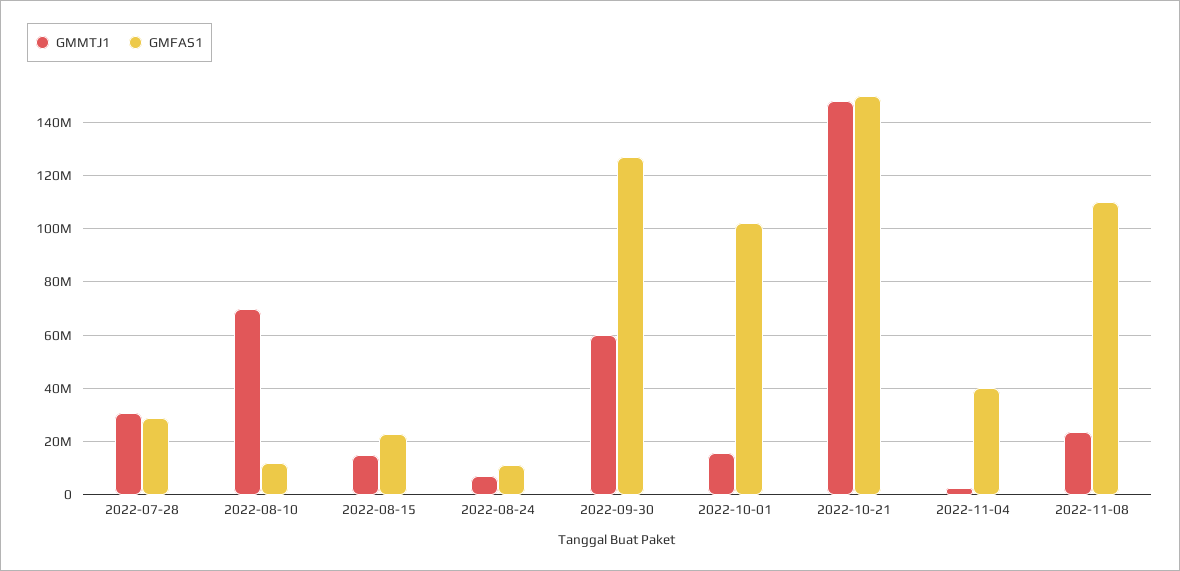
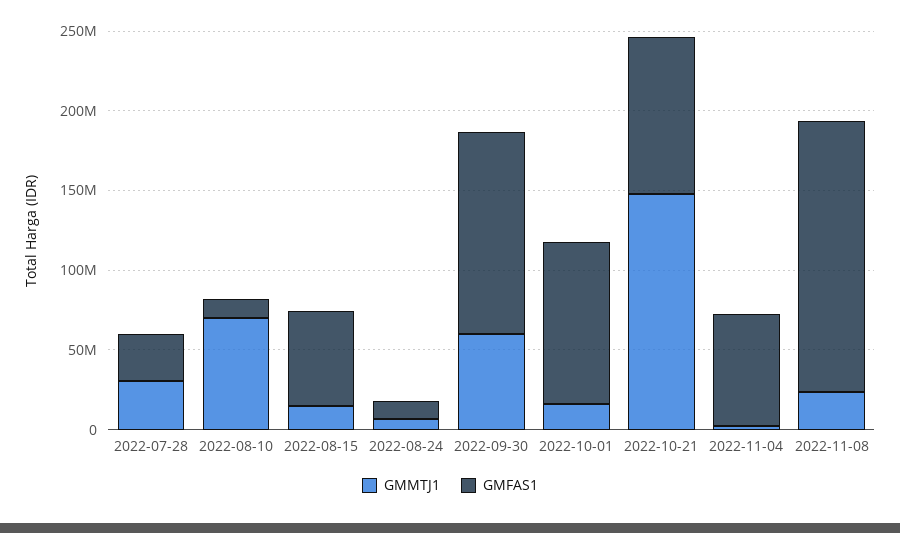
  {
    "GMMTJ1": {
      "2022-07-28": 30000000,
      "2022-08-10": 70000000,
      "2022-08-15": 15000000,
      "2022-08-24": 7500000,
      "2022-09-30": 60000000,
      "2022-10-01": 15000000,
      "2022-10-21": 147500000,
      "2022-11-04": 2500000,
      "2022-11-08": 22500000
    },
    "GMFAS1": {
      "2022-07-28": 30000000,
      "2022-08-10": 12500000,
-     "2022-08-15": 22500000,
+     "2022-08-15": 60000000,
      "2022-08-24": 10000000,
      "2022-09-30": 127500000,
      "2022-10-01": 102500000,
-     "2022-10-21": 150000000,
+     "2022-10-21": 100000000,
-     "2022-11-04": 40000000,
+     "2022-11-04": 70000000,
-     "2022-11-08": 110000000
+     "2022-11-08": 170000000
    }
  }

